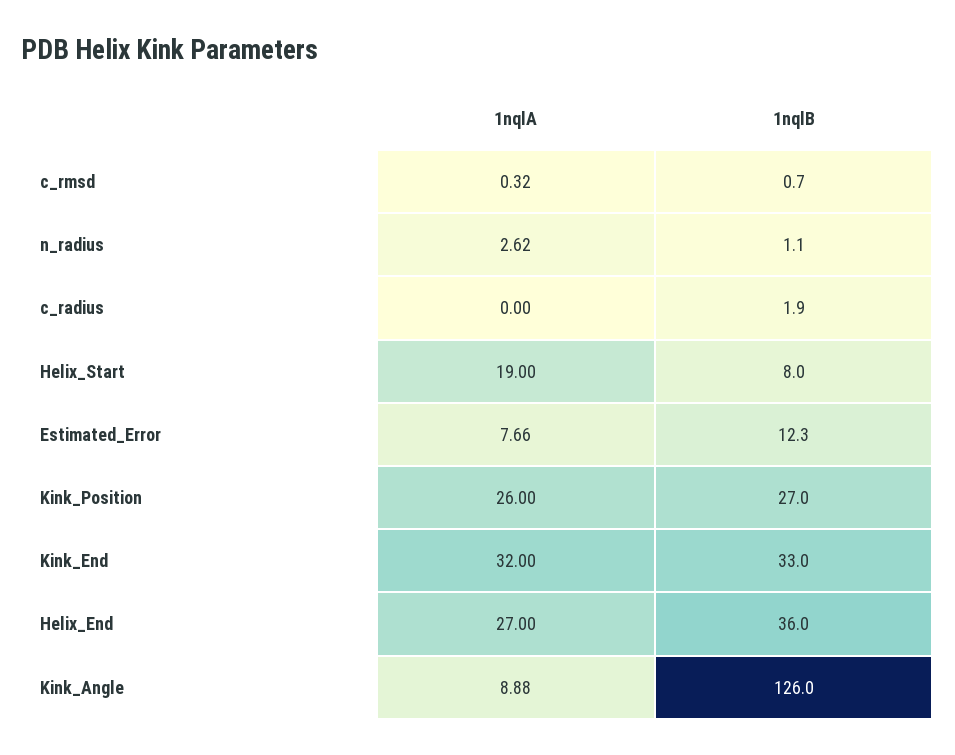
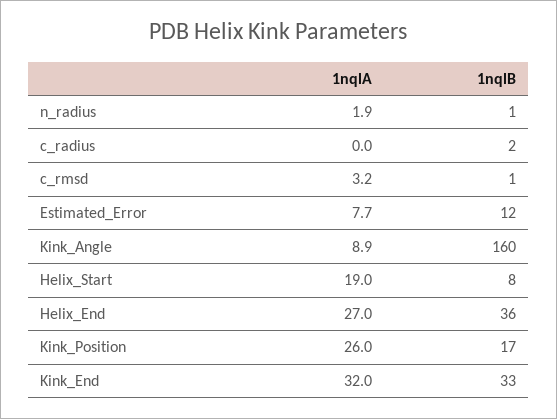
  {
    "1nqlA": {
-     "c_rmsd": 0.32,
+     "c_rmsd": 3.2,
-     "n_radius": 2.62,
+     "n_radius": 1.9,
      "c_radius": 0,
      "Helix_Start": 19,
      "Estimated_Error": 7.66,
      "Kink_Position": 26,
      "Kink_End": 32,
      "Helix_End": 27,
      "Kink_Angle": 8.88
    },
    "1nqlB": {
      "c_rmsd": 0.7,
      "n_radius": 1.1,
      "c_radius": 1.9,
      "Helix_Start": 8,
      "Estimated_Error": 12.3,
-     "Kink_Position": 27,
+     "Kink_Position": 17,
      "Kink_End": 33,
      "Helix_End": 36,
-     "Kink_Angle": 126
+     "Kink_Angle": 160
    }
  }

